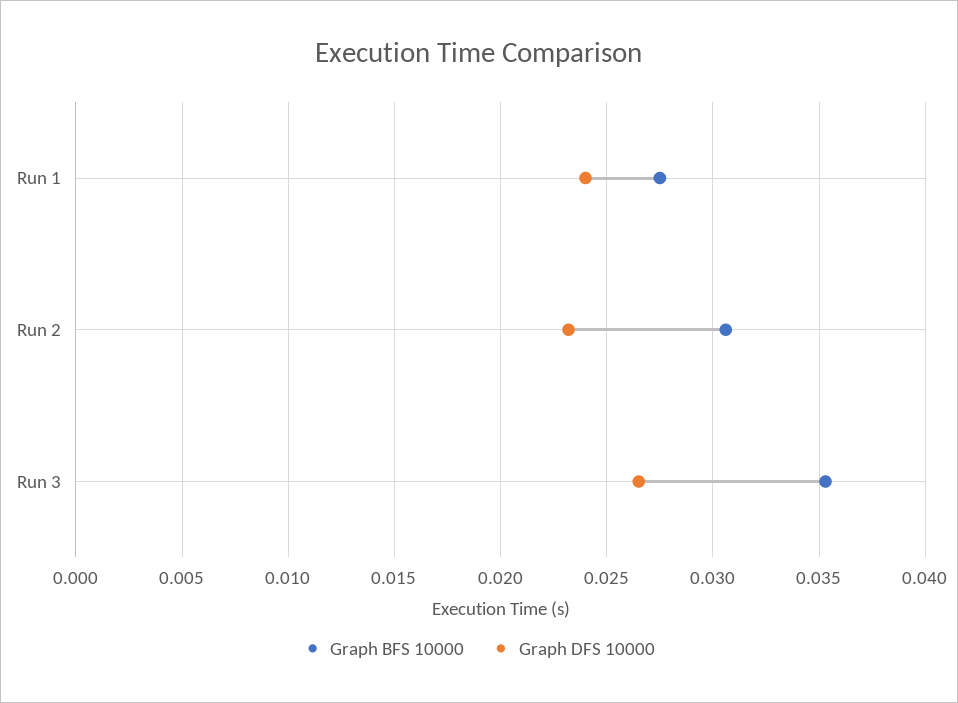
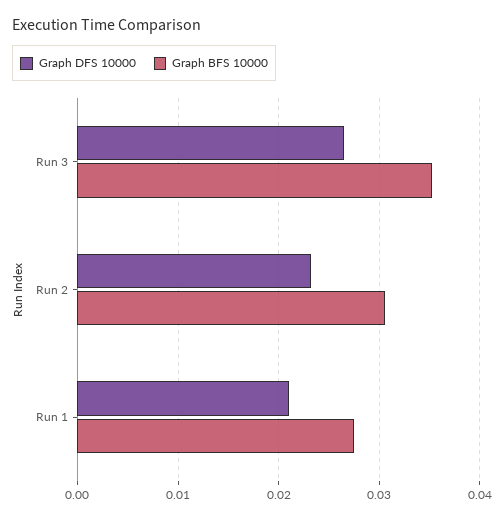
  {
    "Graph BFS 10000": {
      "Run 1": 0.0275,
      "Run 2": 0.0305,
      "Run 3": 0.0355
    },
    "Graph DFS 10000": {
-     "Run 1": 0.024,
+     "Run 1": 0.021,
      "Run 2": 0.023,
      "Run 3": 0.0265
    }
  }

